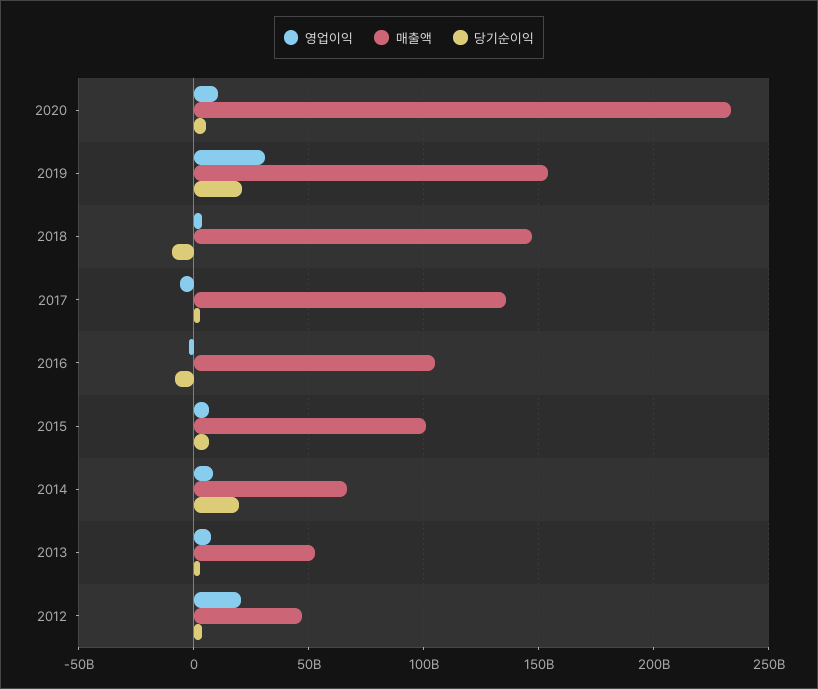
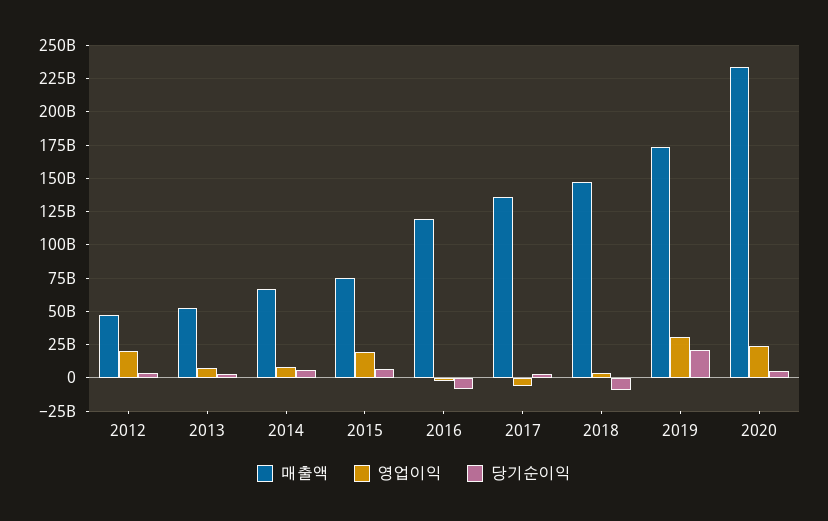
  {
    "영업이익": {
-     "2020": 10000000000,
+     "2020": 25000000000,
      "2019": 30000000000,
      "2018": 5000000000,
      "2017": -5000000000,
      "2016": 0,
-     "2015": 5000000000,
+     "2015": 20000000000,
      "2014": 10000000000,
      "2013": 5000000000,
      "2012": 20000000000
    },
    "매출액": {
      "2020": 235000000000,
-     "2019": 155000000000,
+     "2019": 175000000000,
      "2018": 145000000000,
      "2017": 135000000000,
-     "2016": 105000000000,
+     "2016": 120000000000,
-     "2015": 100000000000,
+     "2015": 75000000000,
      "2014": 65000000000,
      "2013": 55000000000,
      "2012": 45000000000
    },
    "당기순이익": {
      "2020": 5000000000,
      "2019": 20000000000,
      "2018": -10000000000,
      "2017": 5000000000,
      "2016": -10000000000,
      "2015": 5000000000,
-     "2014": 20000000000,
+     "2014": 5000000000,
      "2013": 5000000000,
      "2012": 5000000000
    }
  }

